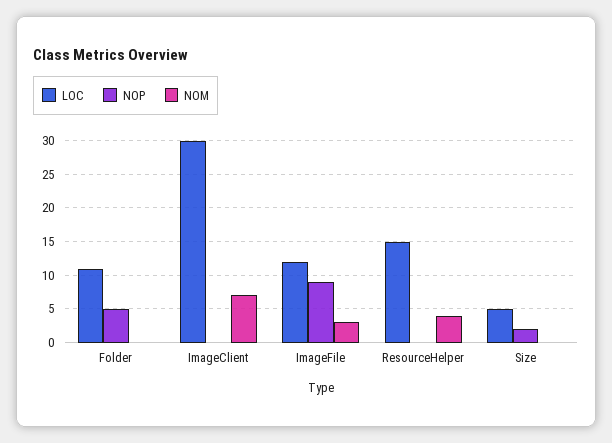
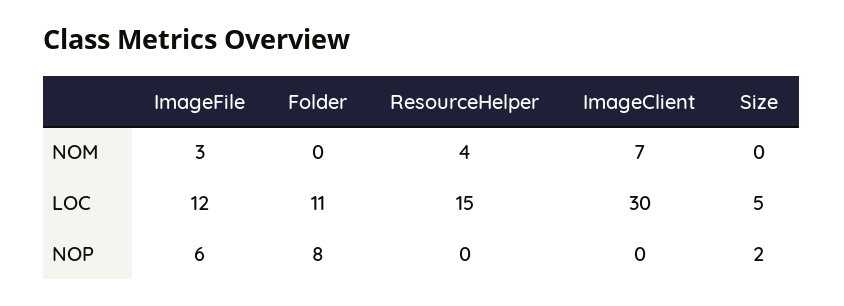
  {
    "LOC": {
      "Folder": 11,
      "ImageClient": 30,
      "ImageFile": 12,
      "ResourceHelper": 15,
      "Size": 5
    },
    "NOP": {
-     "Folder": 5,
+     "Folder": 8,
      "ImageClient": 0,
-     "ImageFile": 9,
+     "ImageFile": 6,
      "ResourceHelper": 0,
      "Size": 2
    },
    "NOM": {
      "Folder": 0,
      "ImageClient": 7,
      "ImageFile": 3,
      "ResourceHelper": 4,
      "Size": 0
    }
  }

